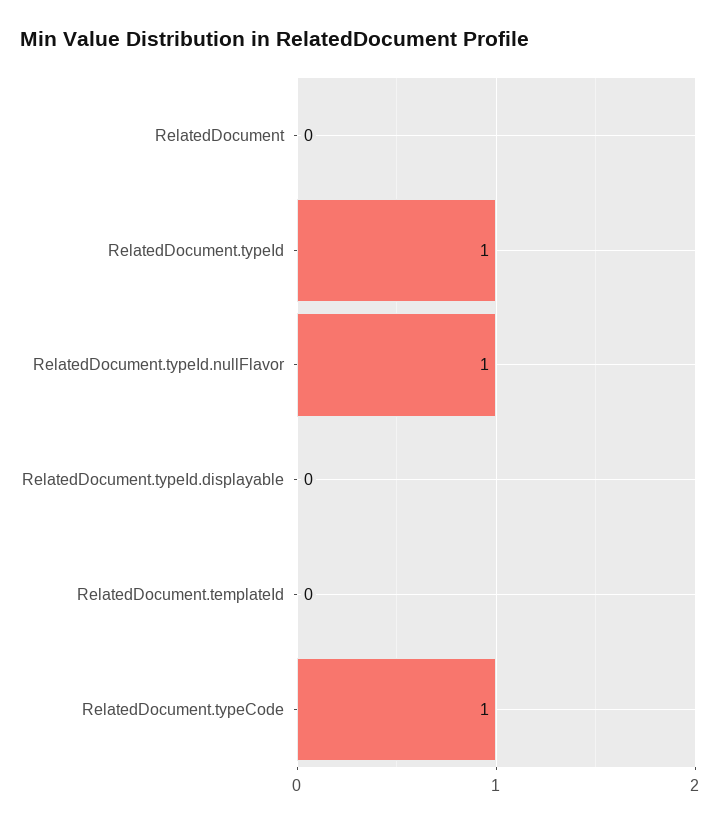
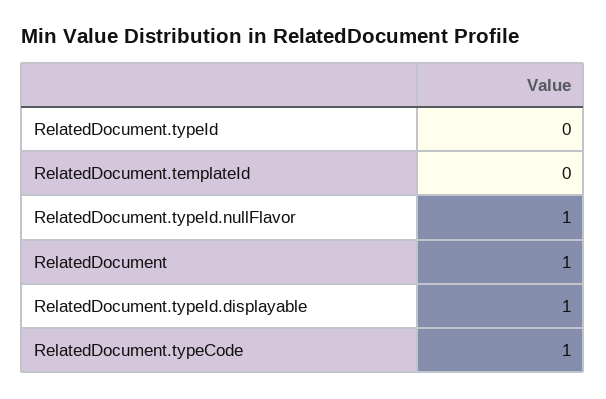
  {
-   "RelatedDocument": 0,
+   "RelatedDocument": 1,
-   "RelatedDocument.typeId": 1,
+   "RelatedDocument.typeId": 0,
    "RelatedDocument.typeId.nullFlavor": 1,
-   "RelatedDocument.typeId.displayable": 0,
+   "RelatedDocument.typeId.displayable": 1,
    "RelatedDocument.templateId": 0,
    "RelatedDocument.typeCode": 1
  }

